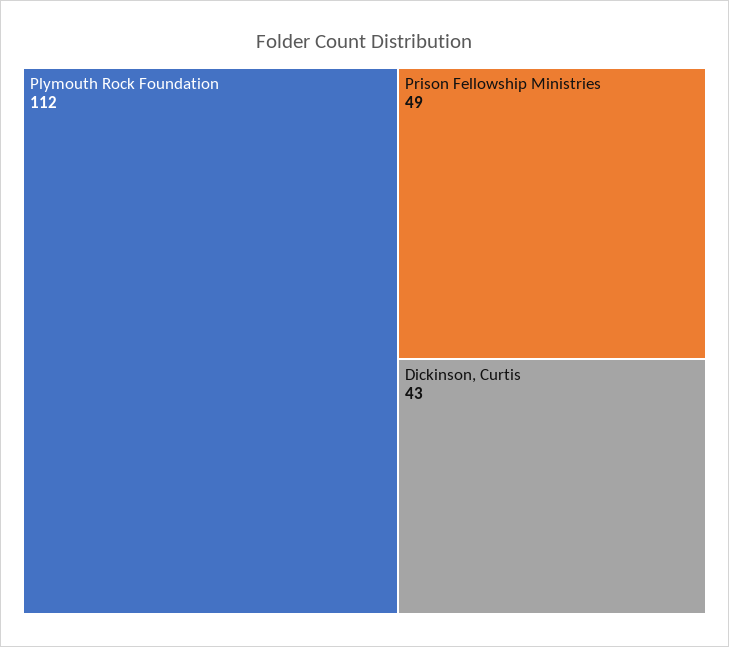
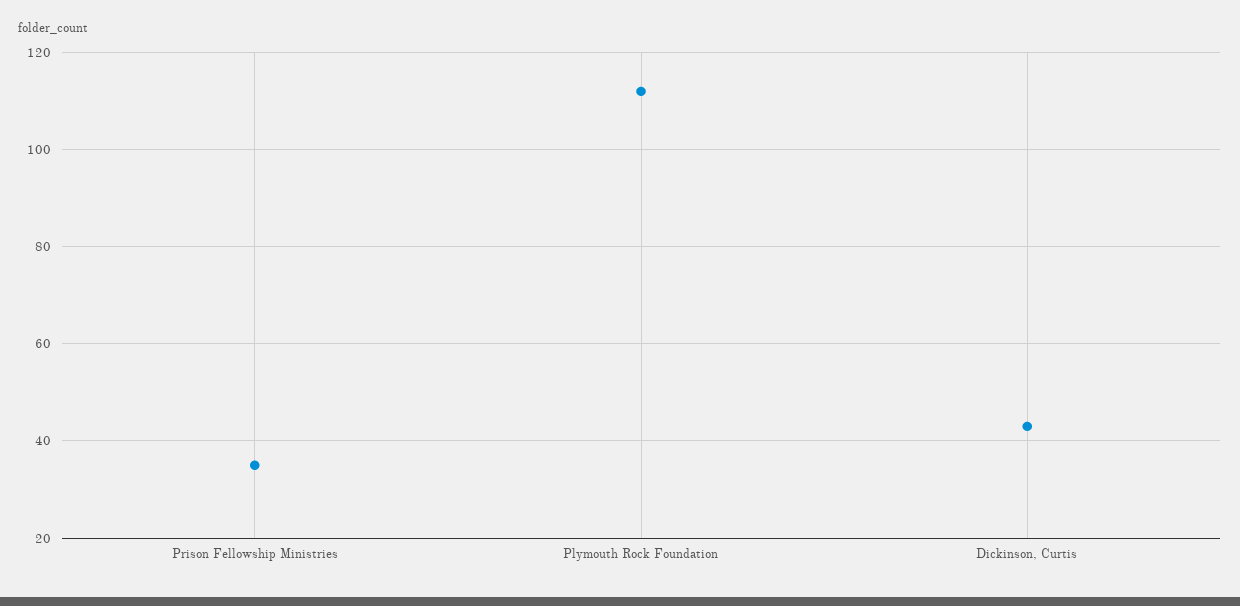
  {
    "Plymouth Rock Foundation": 112,
-   "Prison Fellowship Ministries": 49,
+   "Prison Fellowship Ministries": 35,
    "Dickinson, Curtis": 43
  }

